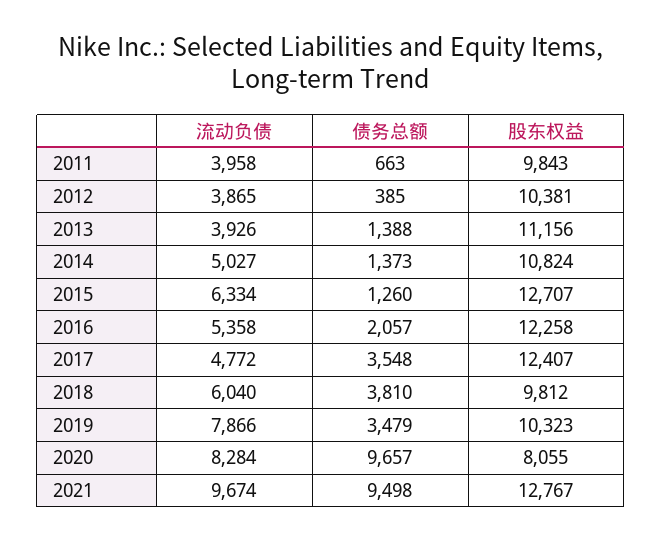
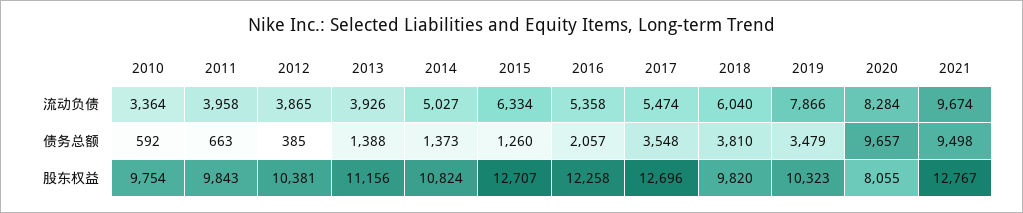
  {
    "流动负债": {
      "2011": 3958,
      "2012": 3865,
      "2013": 3926,
      "2014": 5027,
      "2015": 6334,
      "2016": 5358,
-     "2017": 4772,
+     "2017": 5474,
      "2018": 6040,
      "2019": 7866,
      "2020": 8284,
-     "2021": 9674
+     "2021": 9674,
+     "2010": 3364
    },
    "债务总额": {
      "2011": 663,
      "2012": 385,
      "2013": 1388,
      "2014": 1373,
      "2015": 1260,
      "2016": 2057,
      "2017": 3548,
      "2018": 3810,
      "2019": 3479,
      "2020": 9657,
-     "2021": 9498
+     "2021": 9498,
+     "2010": 592
    },
    "股东权益": {
      "2011": 9843,
      "2012": 10381,
      "2013": 11156,
      "2014": 10824,
      "2015": 12707,
      "2016": 12258,
-     "2017": 12407,
+     "2017": 12696,
-     "2018": 9812,
+     "2018": 9820,
      "2019": 10323,
      "2020": 8055,
-     "2021": 12767
+     "2021": 12767,
+     "2010": 9754
    }
  }

